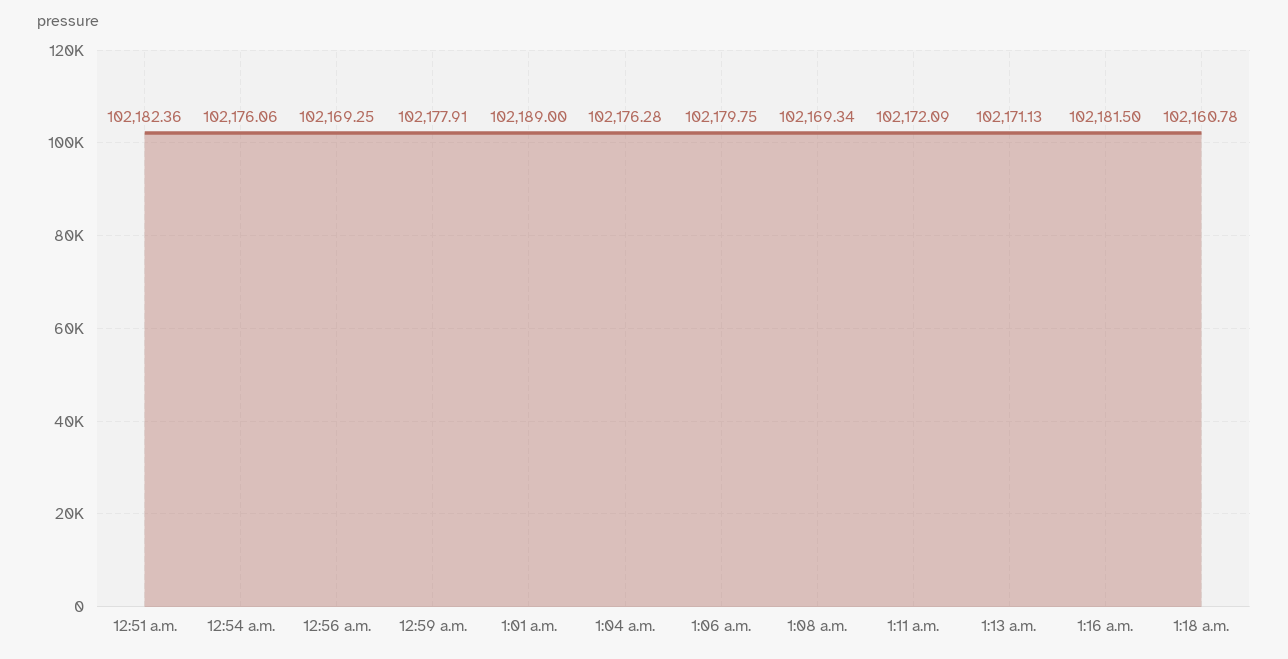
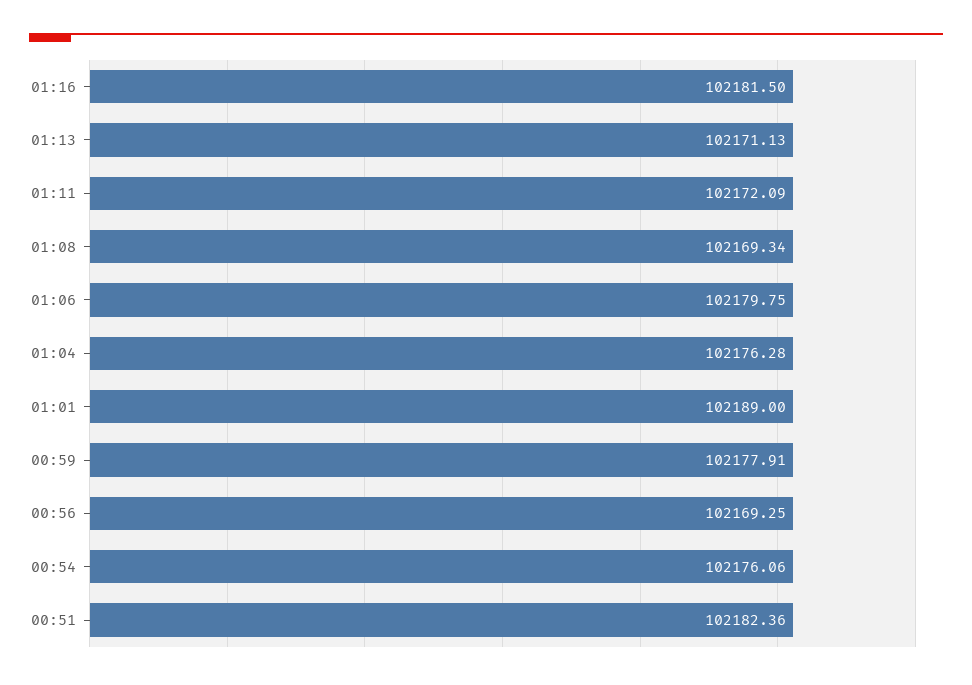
  {
    "12:51 a.m.": 102182.36,
    "12:54 a.m.": 102176.06,
    "12:56 a.m.": 102169.25,
    "12:59 a.m.": 102177.91,
    "1:01 a.m.": 102189,
    "1:04 a.m.": 102176.28,
    "1:06 a.m.": 102179.75,
    "1:08 a.m.": 102169.34,
    "1:11 a.m.": 102172.09,
    "1:13 a.m.": 102171.13,
-   "1:16 a.m.": 102181.5,
+   "1:16 a.m.": 102181.5
-   "1:18 a.m.": 102160.78
  }

